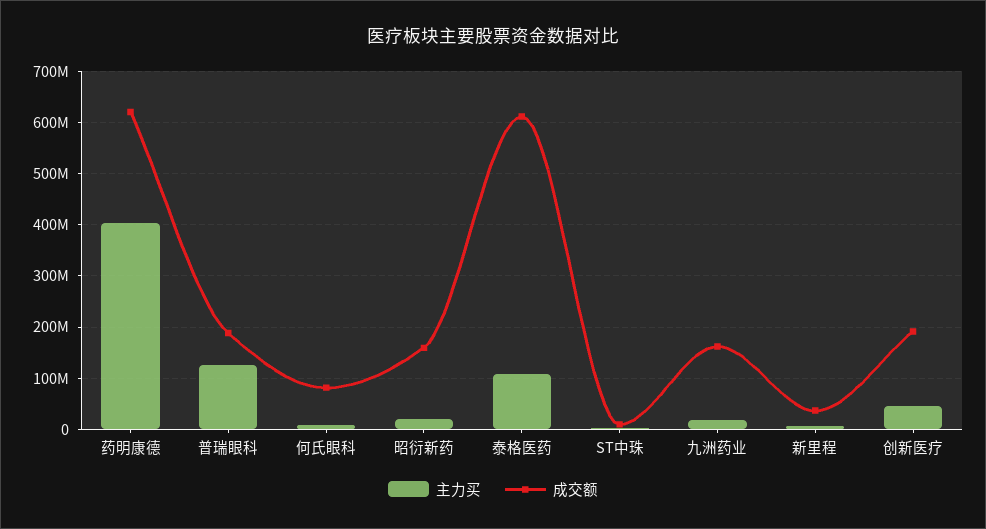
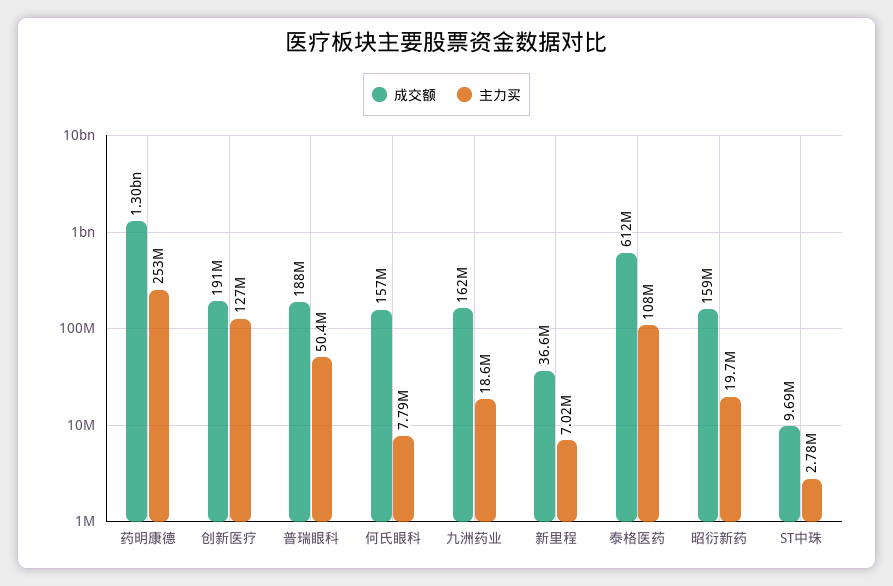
  {
    "主力买": {
-     "药明康德": 400000000,
+     "药明康德": 253000000,
-     "普瑞眼科": 120000000,
+     "普瑞眼科": 50400000,
      "何氏眼科": 7790000,
      "昭衍新药": 19700000,
      "泰格医药": 108000000,
      "ST中珠": 2780000,
      "九洲药业": 18600000,
      "新里程": 7020000,
-     "创新医疗": 40000000
+     "创新医疗": 127000000
    },
    "成交额": {
-     "药明康德": 620000000,
+     "药明康德": 1300000000,
      "普瑞眼科": 188000000,
-     "何氏眼科": 80000000,
+     "何氏眼科": 157000000,
      "昭衍新药": 159000000,
      "泰格医药": 612000000,
      "ST中珠": 9690000,
      "九洲药业": 162000000,
      "新里程": 36600000,
      "创新医疗": 191000000
    }
  }

